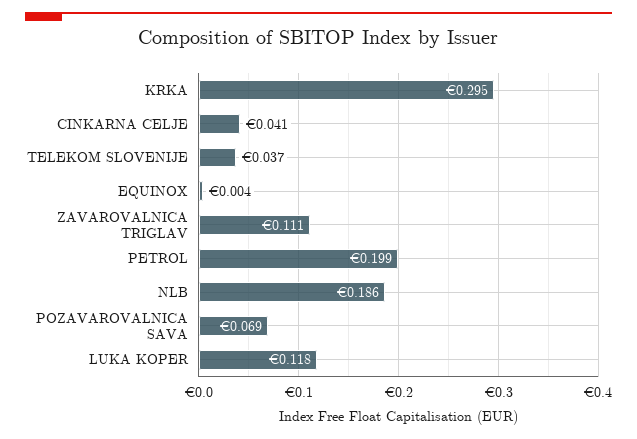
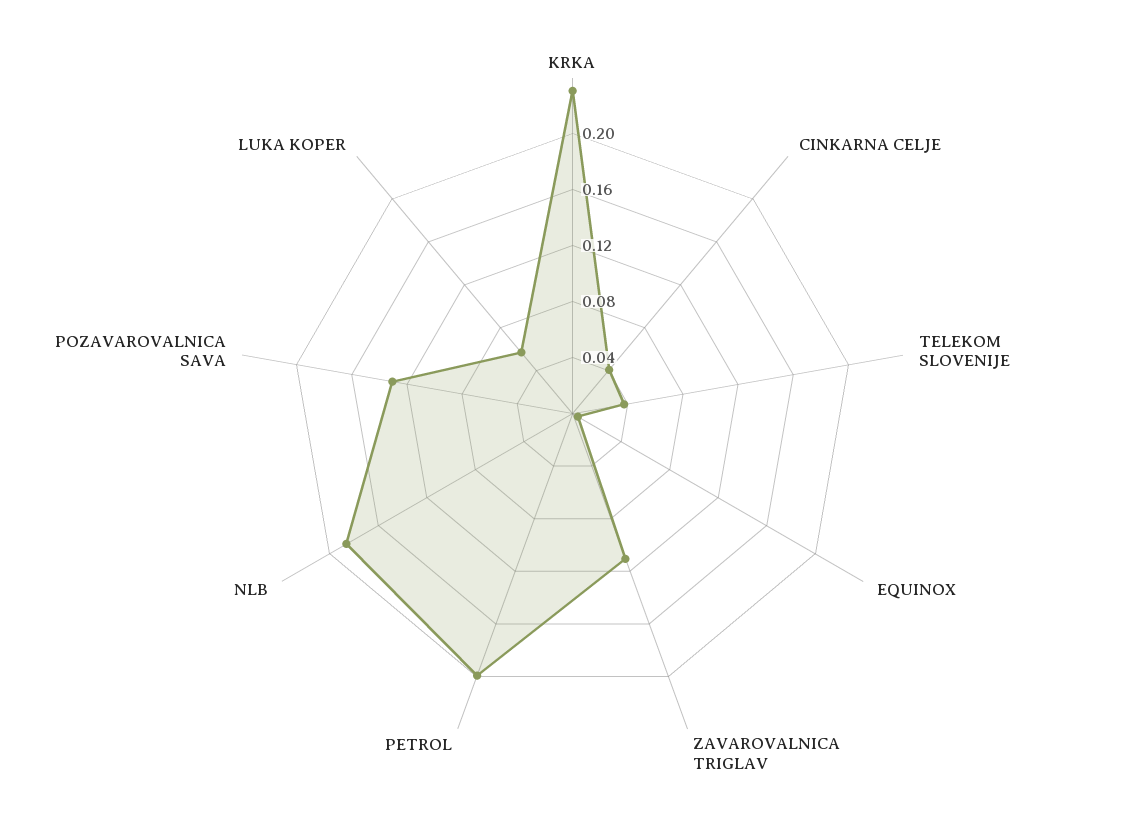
  {
-   "KRKA": 0.295,
+   "KRKA": 0.23,
    "CINKARNA CELJE": 0.041,
    "TELEKOM SLOVENIJE": 0.037,
    "EQUINOX": 0.004,
    "ZAVAROVALNICA TRIGLAV": 0.111,
    "PETROL": 0.199,
    "NLB": 0.186,
-   "POZAVAROVALNICA SAVA": 0.069,
+   "POZAVAROVALNICA SAVA": 0.13,
-   "LUKA KOPER": 0.118
+   "LUKA KOPER": 0.06
  }

